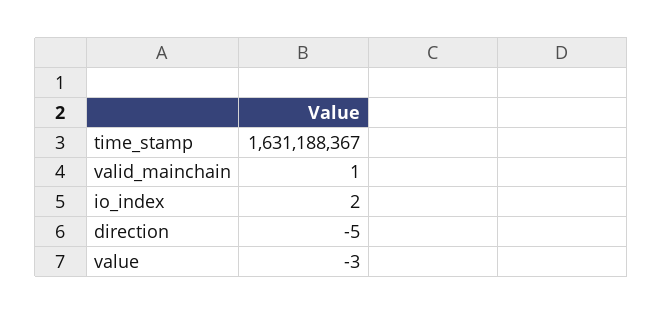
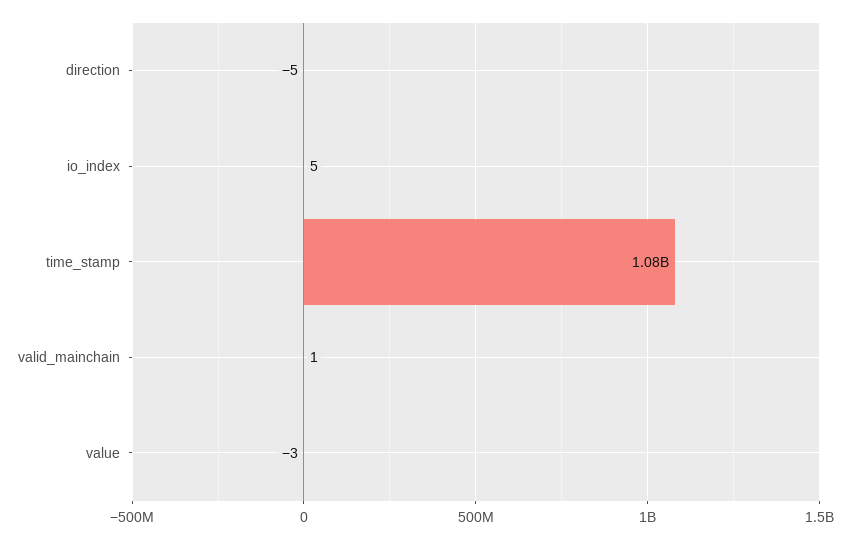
  {
-   "time_stamp": 1631188367,
+   "time_stamp": 1080000000,
    "valid_mainchain": 1,
-   "io_index": 2,
+   "io_index": 5,
    "direction": -5,
    "value": -3
  }

